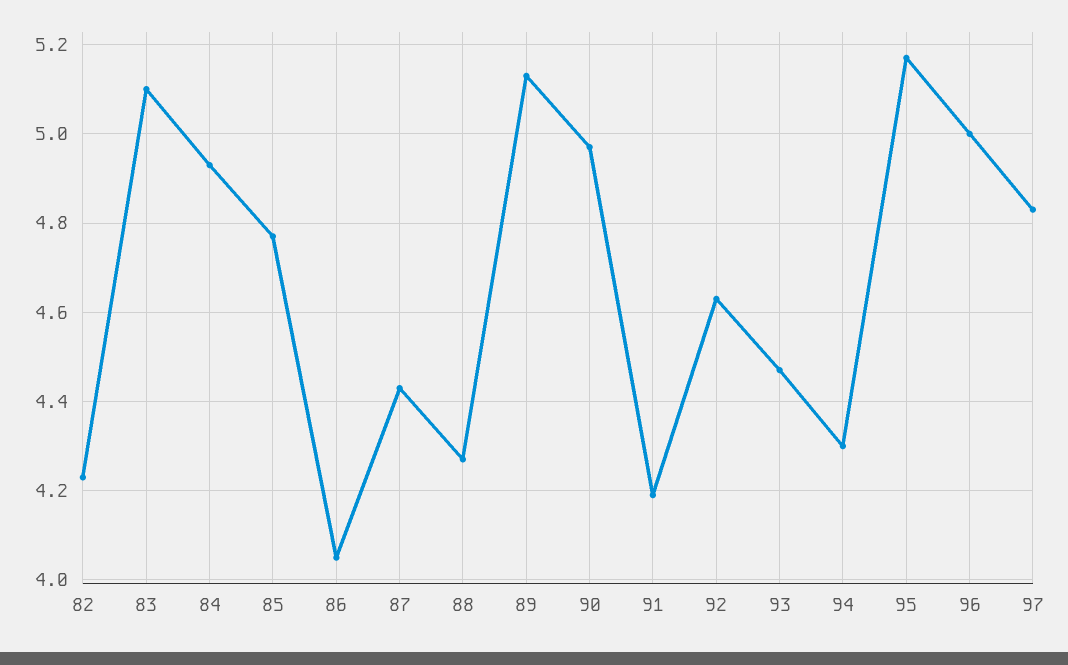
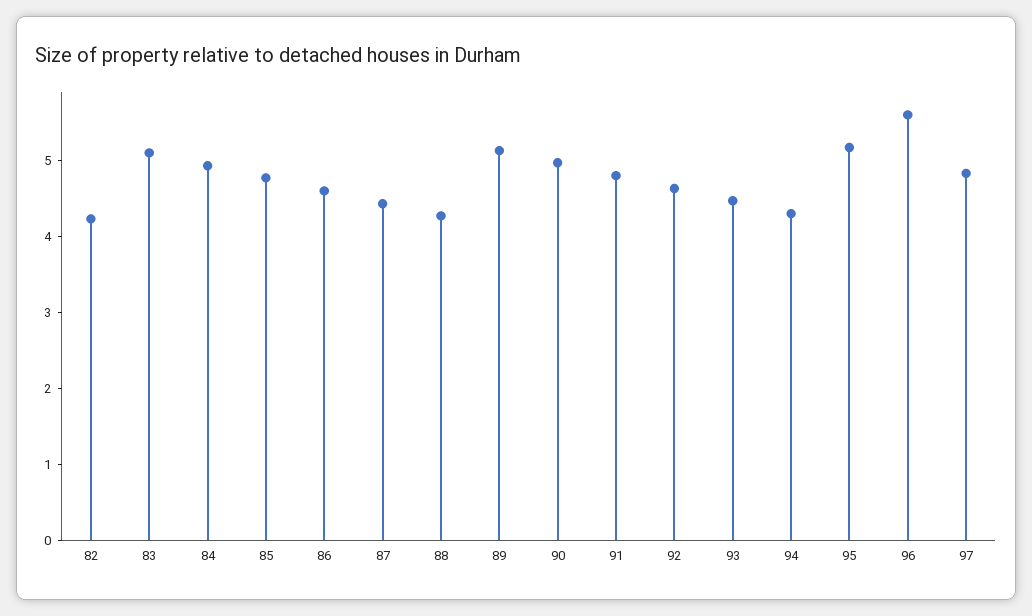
  {
    "82": 4.25,
    "83": 5.1,
    "84": 4.95,
    "85": 4.75,
-   "86": 4.05,
+   "86": 4.6,
    "87": 4.45,
    "88": 4.25,
    "89": 5.15,
    "90": 4.95,
-   "91": 4.2,
+   "91": 4.8,
    "92": 4.65,
    "93": 4.45,
    "94": 4.3,
    "95": 5.15,
-   "96": 5,
+   "96": 5.6,
    "97": 4.85
  }

